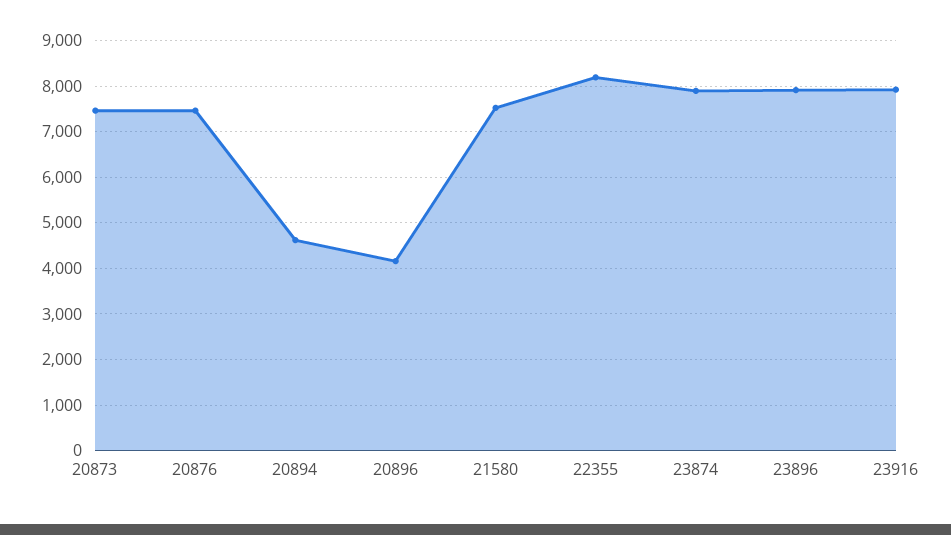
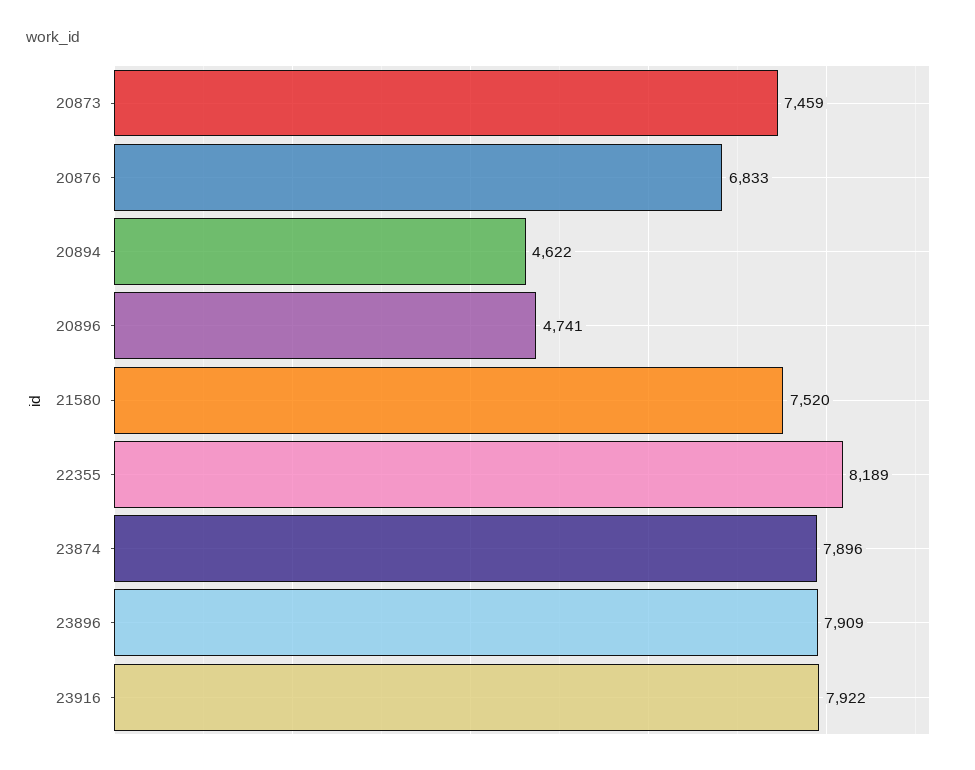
  {
    "20873": 7459,
-   "20876": 7400,
+   "20876": 6833,
    "20894": 4622,
-   "20896": 4200,
+   "20896": 4741,
    "21580": 7520,
    "22355": 8189,
    "23874": 7896,
    "23896": 7909,
    "23916": 7922
  }

